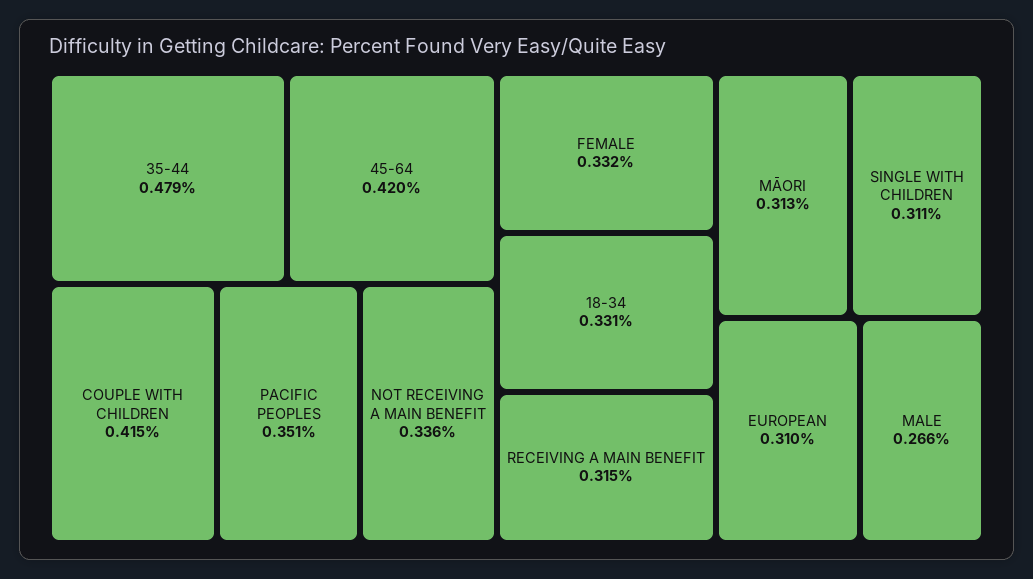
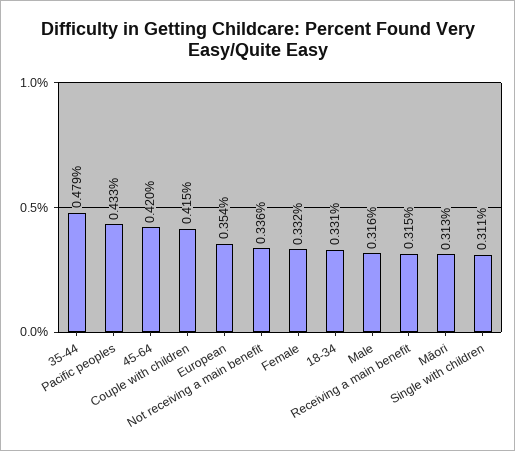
  {
    "35-44": 0.479,
    "45-64": 0.42,
    "COUPLE WITH CHILDREN": 0.415,
-   "PACIFIC PEOPLES": 0.351,
+   "PACIFIC PEOPLES": 0.433,
    "NOT RECEIVING A MAIN BENEFIT": 0.336,
    "FEMALE": 0.332,
    "18-34": 0.331,
    "RECEIVING A MAIN BENEFIT": 0.315,
    "MĀORI": 0.313,
    "SINGLE WITH CHILDREN": 0.311,
-   "EUROPEAN": 0.31,
+   "EUROPEAN": 0.354,
-   "MALE": 0.266
+   "MALE": 0.316
  }

